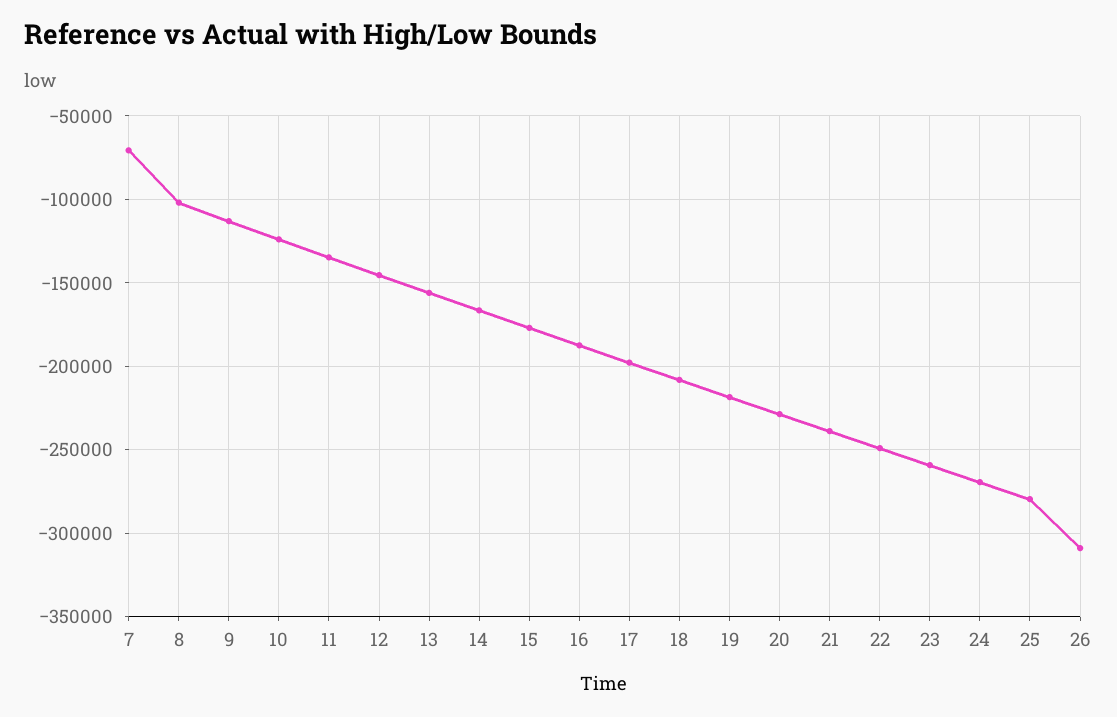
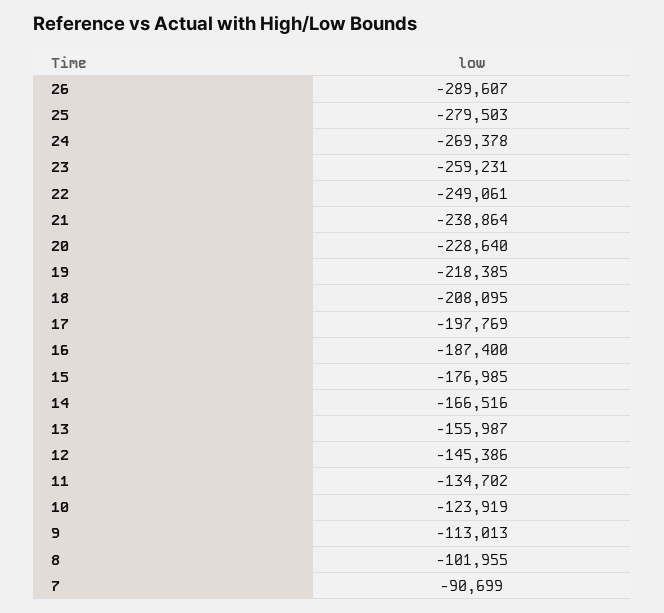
  {
-   "7": -70000,
+   "7": -90699,
    "8": -101955,
    "9": -113013,
    "10": -123919,
    "11": -134702,
    "12": -145386,
    "13": -155987,
    "14": -166516,
    "15": -176985,
    "16": -187400,
    "17": -197769,
    "18": -208095,
    "19": -218385,
    "20": -228640,
    "21": -238864,
    "22": -249061,
    "23": -259231,
    "24": -269378,
    "25": -279503,
-   "26": -310000
+   "26": -289607
  }

